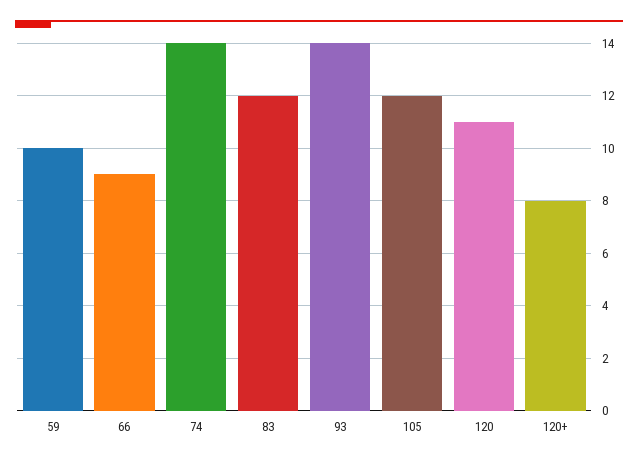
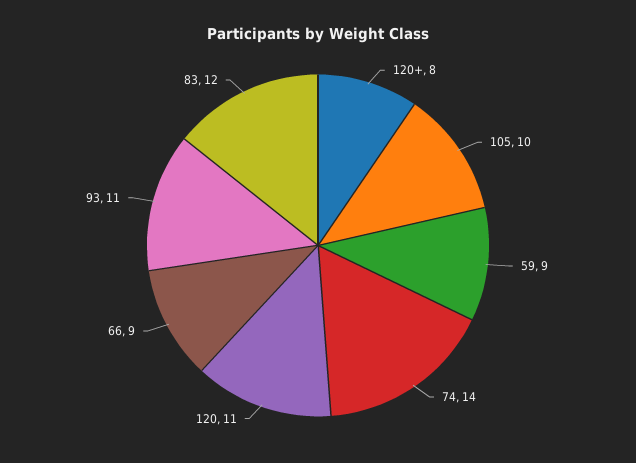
  {
-   "59": 10,
+   "59": 9,
    "66": 9,
    "74": 14,
    "83": 12,
-   "93": 14,
+   "93": 11,
-   "105": 12,
+   "105": 10,
    "120": 11,
    "120+": 8
  }

